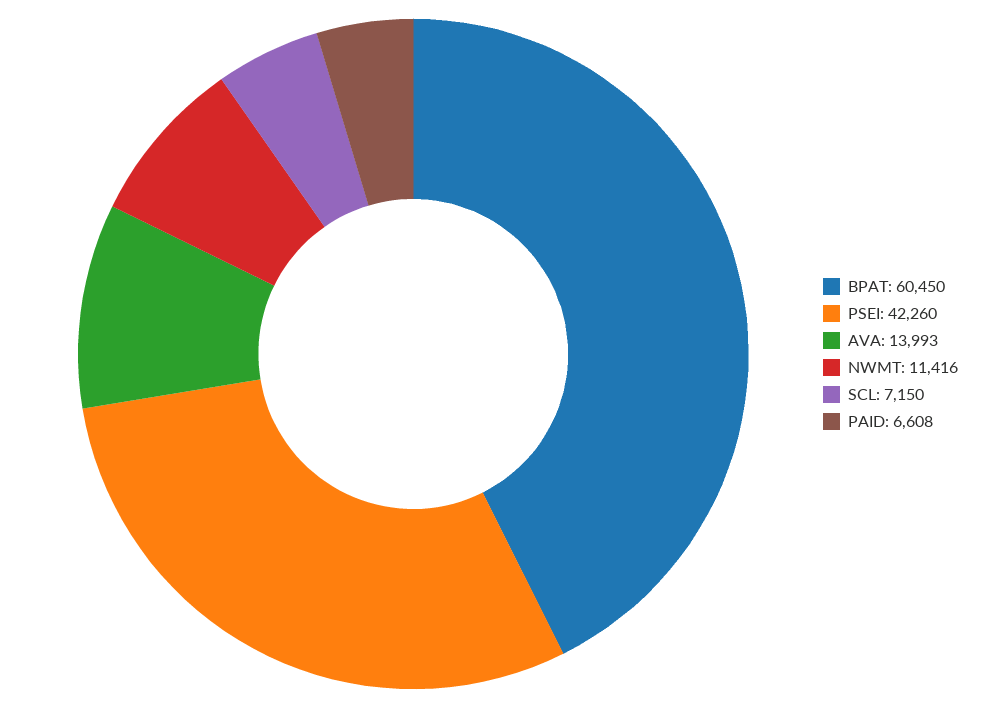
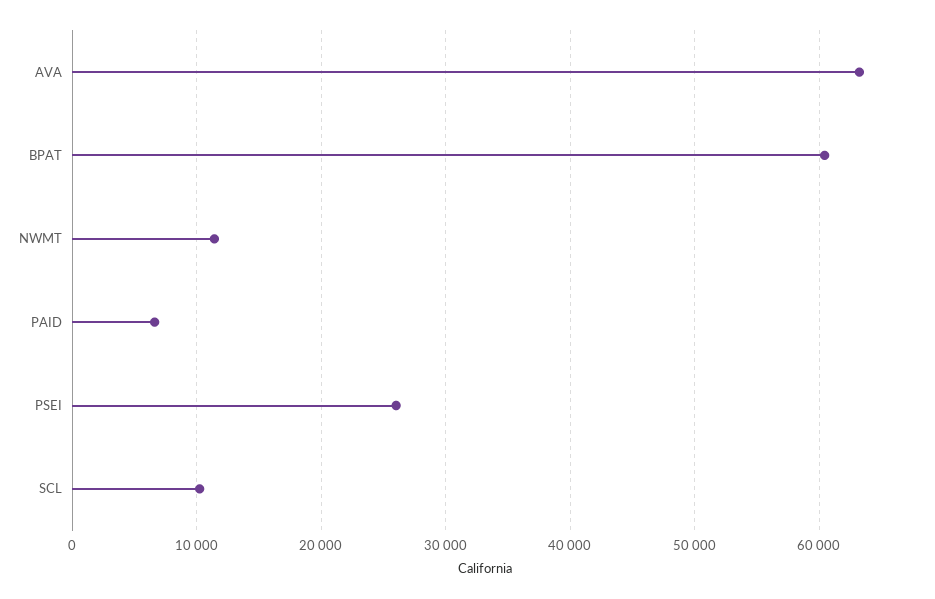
  {
    "BPAT": 60450,
-   "PSEI": 42260,
+   "PSEI": 26000,
-   "AVA": 13993,
+   "AVA": 63000,
    "NWMT": 11416,
-   "SCL": 7150,
+   "SCL": 10000,
    "PAID": 6608
  }

